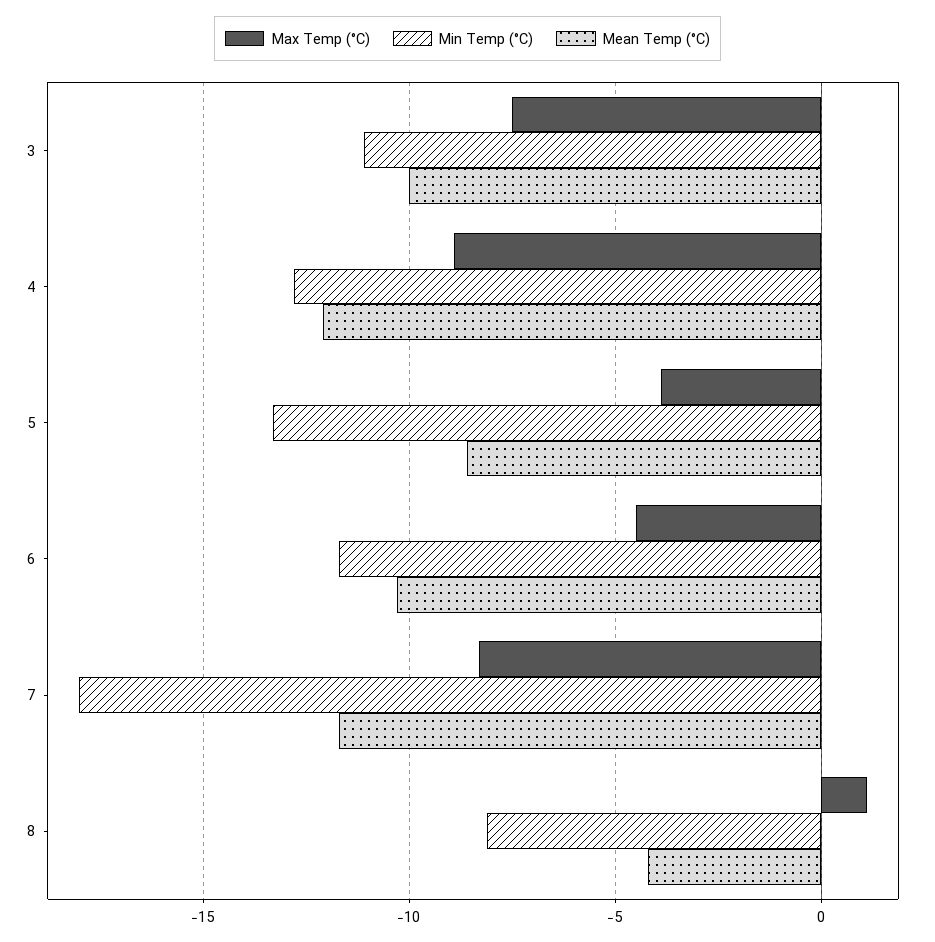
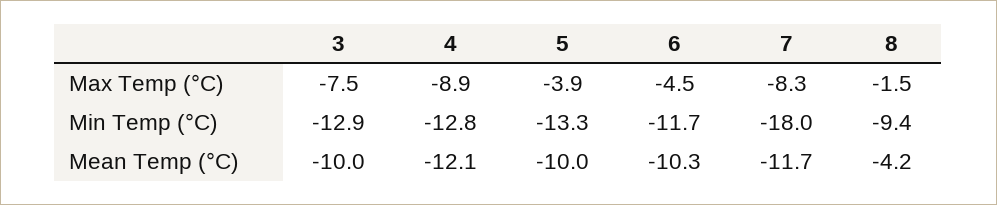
  {
    "Max Temp (°C)": {
      "3": -7.5,
      "4": -8.9,
      "5": -3.9,
      "6": -4.5,
      "7": -8.3,
-     "8": 1
+     "8": -1.5
    },
    "Min Temp (°C)": {
-     "3": -11,
+     "3": -12.9,
      "4": -12.8,
      "5": -13.3,
      "6": -11.7,
      "7": -18,
-     "8": -8
+     "8": -9.4
    },
    "Mean Temp (°C)": {
      "3": -10,
      "4": -12.1,
-     "5": -8.5,
+     "5": -10,
      "6": -10.3,
      "7": -11.7,
      "8": -4.2
    }
  }

